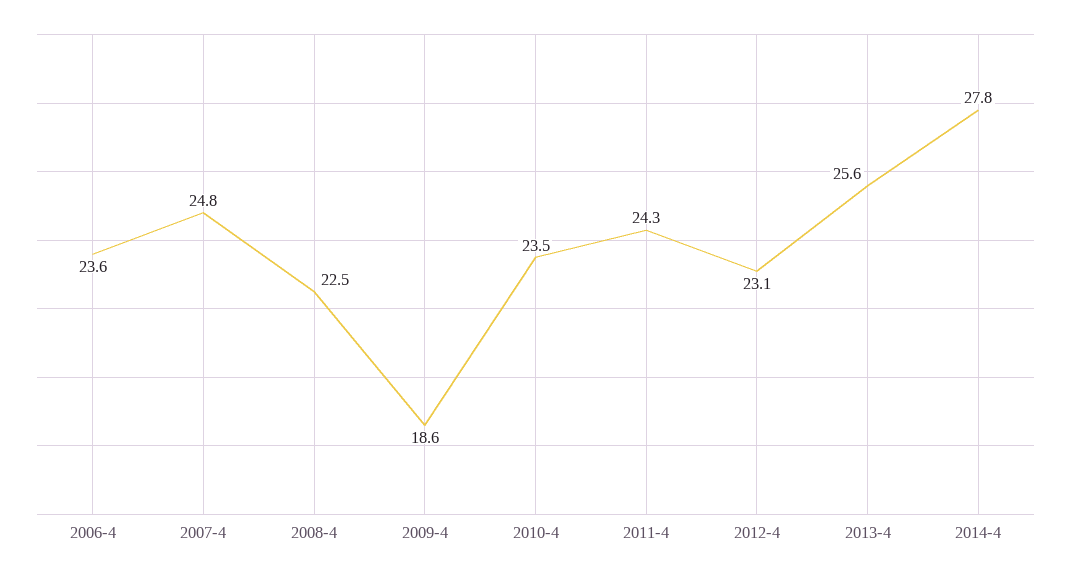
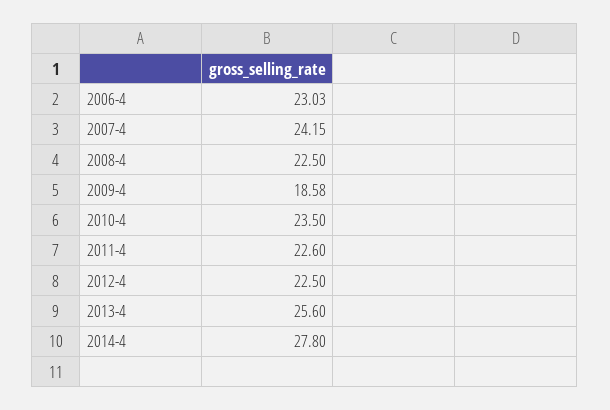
  {
-   "2006-4": 23.6,
+   "2006-4": 23.03,
-   "2007-4": 24.8,
+   "2007-4": 24.15,
    "2008-4": 22.5,
    "2009-4": 18.58,
    "2010-4": 23.5,
-   "2011-4": 24.3,
+   "2011-4": 22.6,
-   "2012-4": 23.1,
+   "2012-4": 22.5,
    "2013-4": 25.6,
    "2014-4": 27.8
  }

